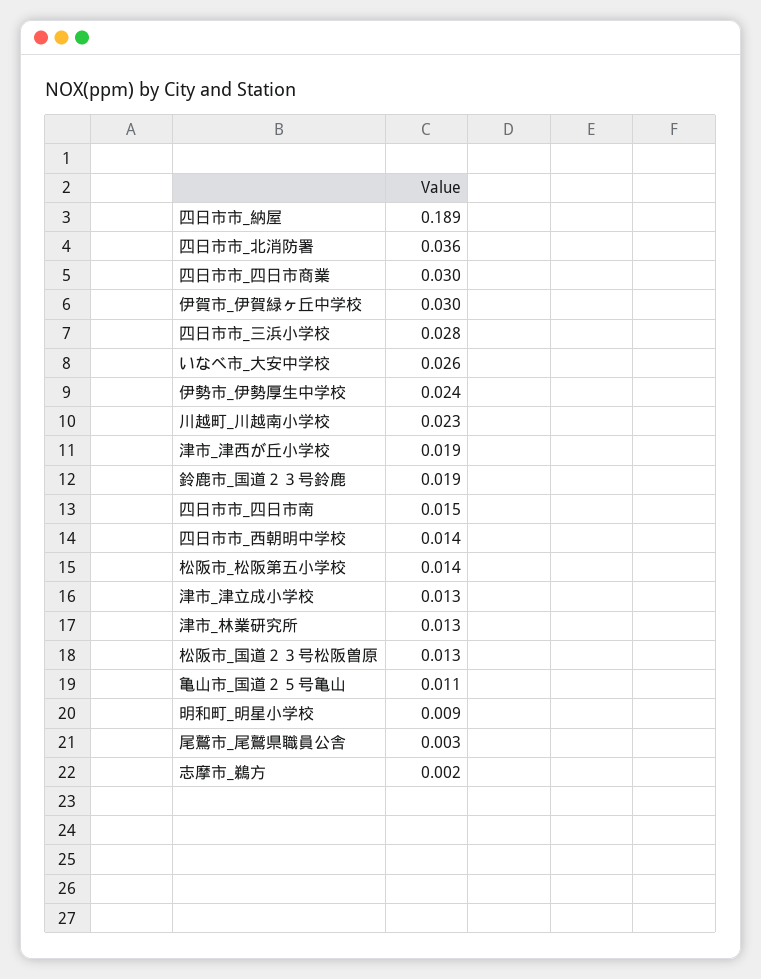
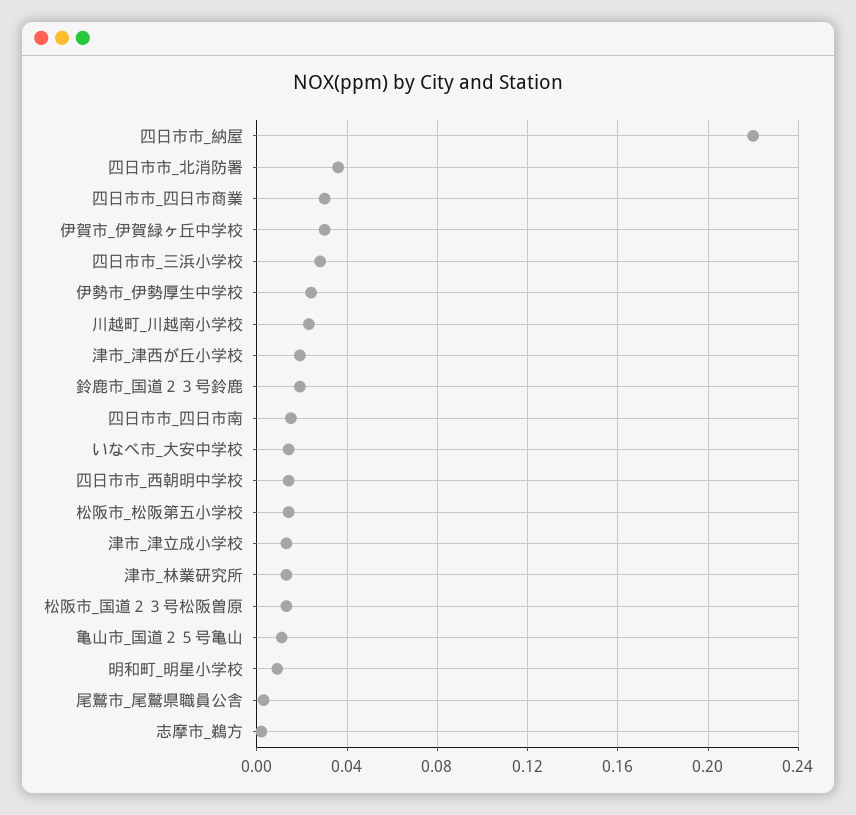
  {
-   "四日市市_納屋": 0.189,
+   "四日市市_納屋": 0.22,
    "四日市市_北消防署": 0.036,
    "四日市市_四日市商業": 0.03,
    "伊賀市_伊賀緑ヶ丘中学校": 0.03,
    "四日市市_三浜小学校": 0.028,
-   "いなべ市_大安中学校": 0.026,
+   "いなべ市_大安中学校": 0.015,
    "伊勢市_伊勢厚生中学校": 0.024,
    "川越町_川越南小学校": 0.023,
    "津市_津西が丘小学校": 0.019,
    "鈴鹿市_国道２３号鈴鹿": 0.019,
    "四日市市_四日市南": 0.015,
    "四日市市_西朝明中学校": 0.014,
    "松阪市_松阪第五小学校": 0.014,
    "津市_津立成小学校": 0.013,
    "津市_林業研究所": 0.013,
    "松阪市_国道２３号松阪曽原": 0.013,
    "亀山市_国道２５号亀山": 0.011,
    "明和町_明星小学校": 0.009,
    "尾鷲市_尾鷲県職員公舎": 0.003,
    "志摩市_鵜方": 0.002
  }

